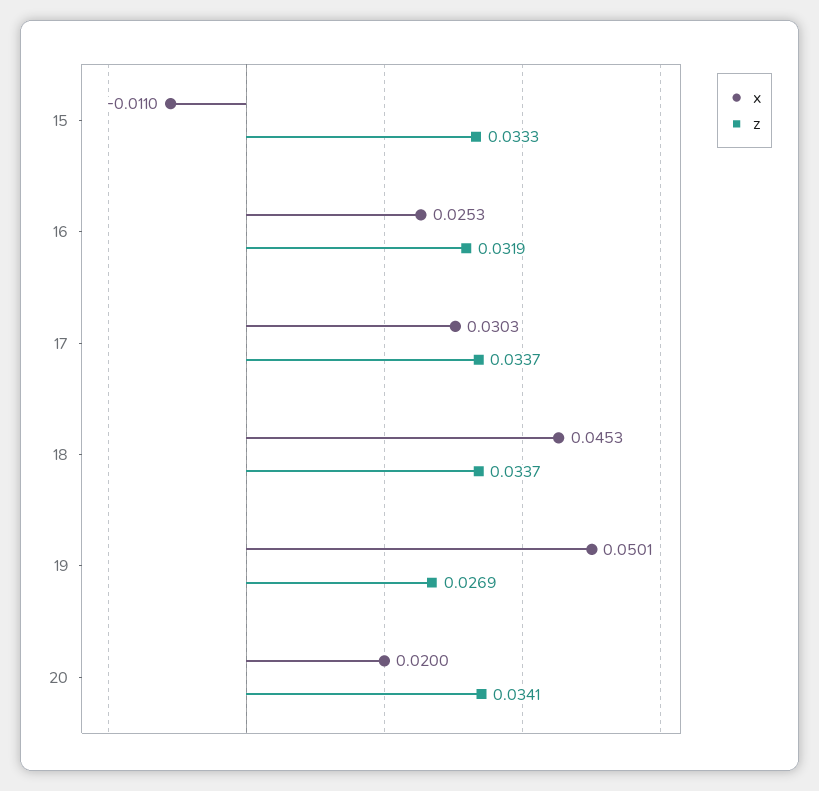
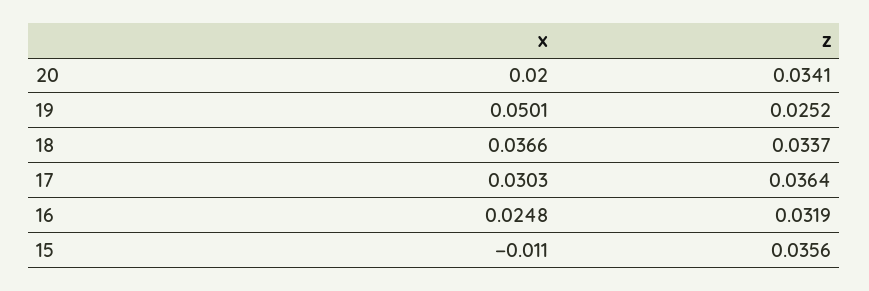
  {
    "x": {
      "15": -0.011,
-     "16": 0.0253,
+     "16": 0.0248,
      "17": 0.0303,
-     "18": 0.0453,
+     "18": 0.0366,
      "19": 0.0501,
      "20": 0.02
    },
    "z": {
-     "15": 0.0333,
+     "15": 0.0356,
      "16": 0.0319,
-     "17": 0.0337,
+     "17": 0.0364,
      "18": 0.0337,
-     "19": 0.0269,
+     "19": 0.0252,
      "20": 0.0341
    }
  }

